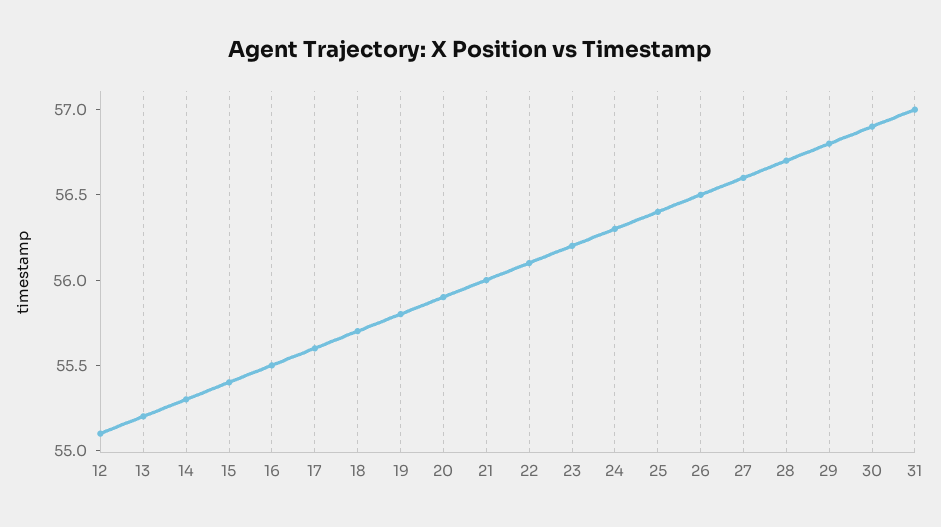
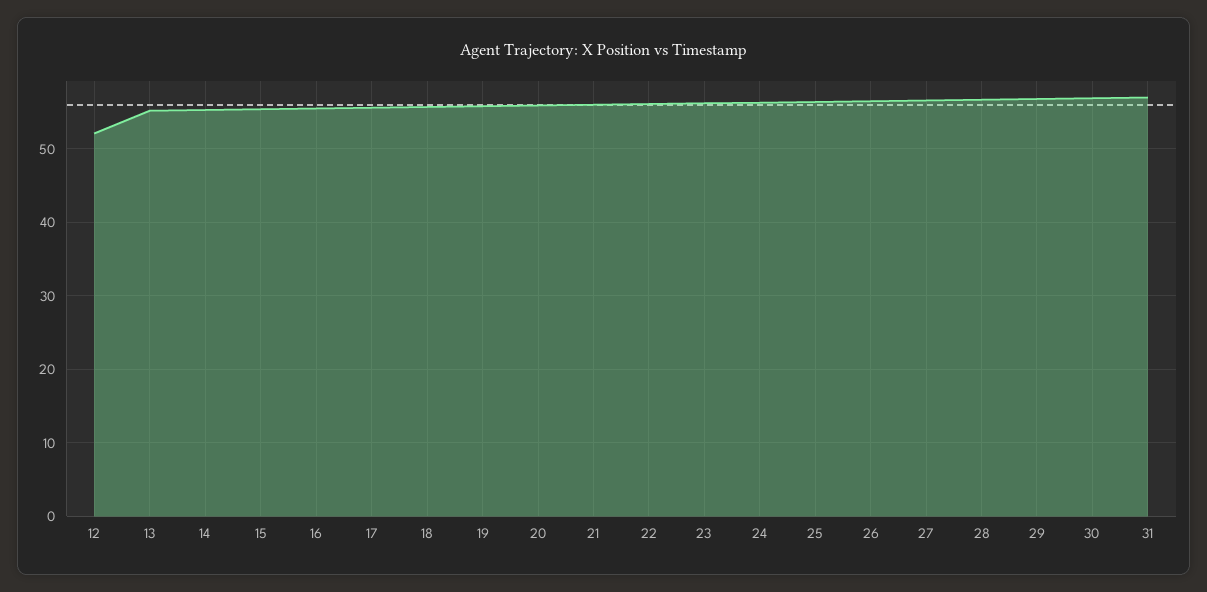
  {
-   "12": 55.1,
+   "12": 52,
    "13": 55.2,
    "14": 55.3,
    "15": 55.4,
    "16": 55.5,
    "17": 55.6,
    "18": 55.7,
    "19": 55.8,
    "20": 55.9,
    "21": 56,
    "22": 56.1,
    "23": 56.2,
    "24": 56.3,
    "25": 56.4,
    "26": 56.5,
    "27": 56.6,
    "28": 56.7,
    "29": 56.8,
    "30": 56.9,
    "31": 57
  }

